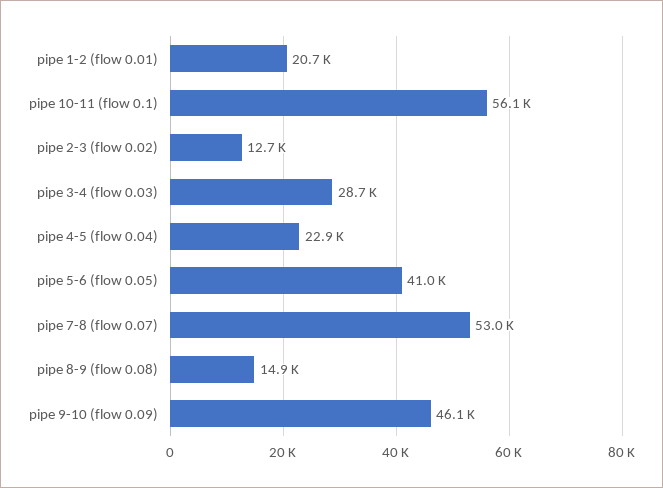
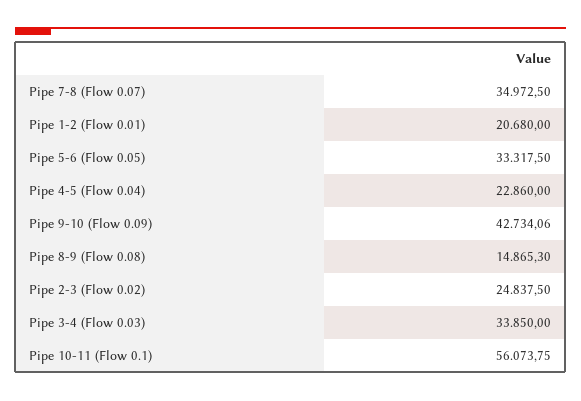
  {
    "pipe 1-2 (flow 0.01)": 20680,
    "pipe 10-11 (flow 0.1)": 56073.75,
-   "pipe 2-3 (flow 0.02)": 12700,
+   "pipe 2-3 (flow 0.02)": 24837.5,
-   "pipe 3-4 (flow 0.03)": 28700,
+   "pipe 3-4 (flow 0.03)": 33850,
    "pipe 4-5 (flow 0.04)": 22860,
-   "pipe 5-6 (flow 0.05)": 41000,
+   "pipe 5-6 (flow 0.05)": 33317.5,
-   "pipe 7-8 (flow 0.07)": 53000,
+   "pipe 7-8 (flow 0.07)": 34972.5,
    "pipe 8-9 (flow 0.08)": 14865.3,
-   "pipe 9-10 (flow 0.09)": 46100
+   "pipe 9-10 (flow 0.09)": 42734.06
  }

